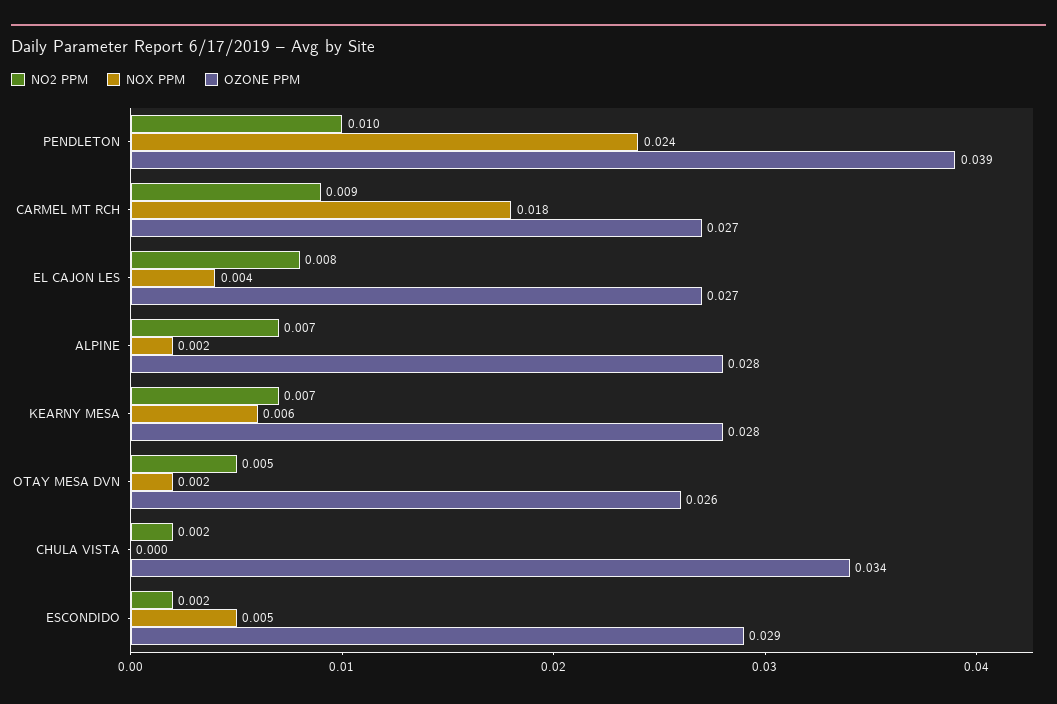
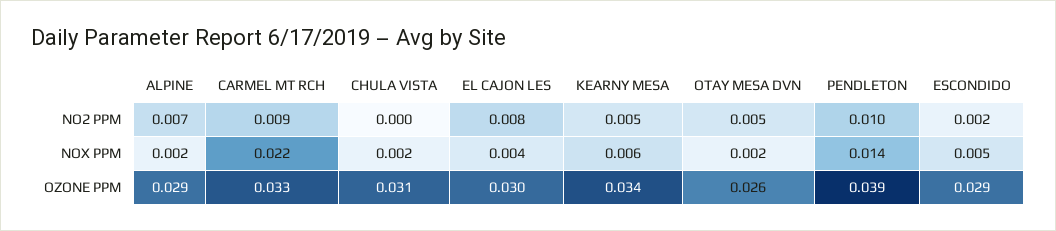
  {
    "NO2 PPM": {
      "PENDLETON": 0.01,
      "CARMEL MT RCH": 0.009,
      "EL CAJON LES": 0.008,
      "ALPINE": 0.007,
-     "KEARNY MESA": 0.007,
+     "KEARNY MESA": 0.005,
      "OTAY MESA DVN": 0.005,
-     "CHULA VISTA": 0.002,
+     "CHULA VISTA": 0,
      "ESCONDIDO": 0.002
    },
    "NOX PPM": {
-     "PENDLETON": 0.024,
+     "PENDLETON": 0.014,
-     "CARMEL MT RCH": 0.018,
+     "CARMEL MT RCH": 0.022,
      "EL CAJON LES": 0.004,
      "ALPINE": 0.002,
      "KEARNY MESA": 0.006,
      "OTAY MESA DVN": 0.002,
-     "CHULA VISTA": 0,
+     "CHULA VISTA": 0.002,
      "ESCONDIDO": 0.005
    },
    "OZONE PPM": {
      "PENDLETON": 0.039,
-     "CARMEL MT RCH": 0.027,
+     "CARMEL MT RCH": 0.033,
-     "EL CAJON LES": 0.027,
+     "EL CAJON LES": 0.03,
-     "ALPINE": 0.028,
+     "ALPINE": 0.029,
-     "KEARNY MESA": 0.028,
+     "KEARNY MESA": 0.034,
      "OTAY MESA DVN": 0.026,
-     "CHULA VISTA": 0.034,
+     "CHULA VISTA": 0.031,
      "ESCONDIDO": 0.029
    }
  }

